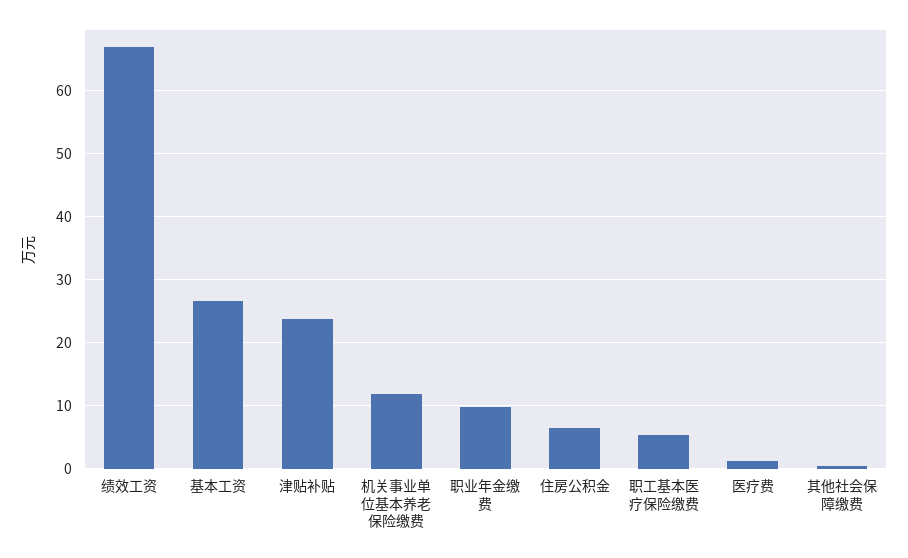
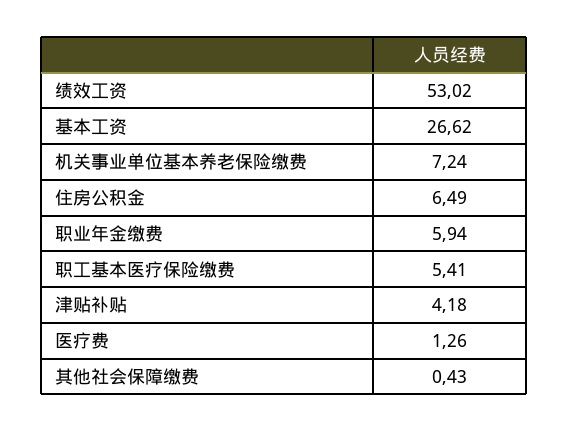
  {
-   "绩效工资": 67,
+   "绩效工资": 53.02,
    "基本工资": 26.62,
-   "津贴补贴": 24,
+   "津贴补贴": 4.18,
-   "机关事业单位基本养老保险缴费": 12,
+   "机关事业单位基本养老保险缴费": 7.24,
-   "职业年金缴费": 10,
+   "职业年金缴费": 5.94,
    "住房公积金": 6.49,
    "职工基本医疗保险缴费": 5.41,
    "医疗费": 1.26,
    "其他社会保障缴费": 0.43
  }

